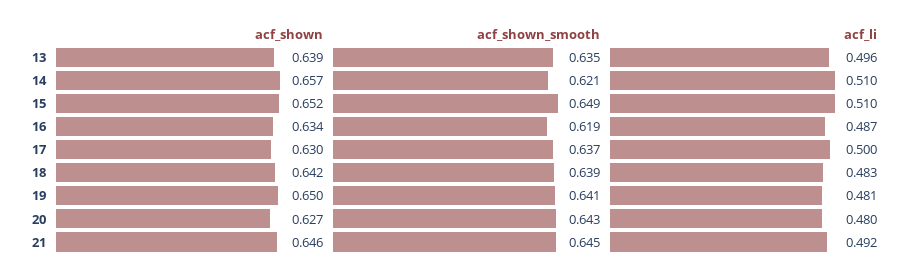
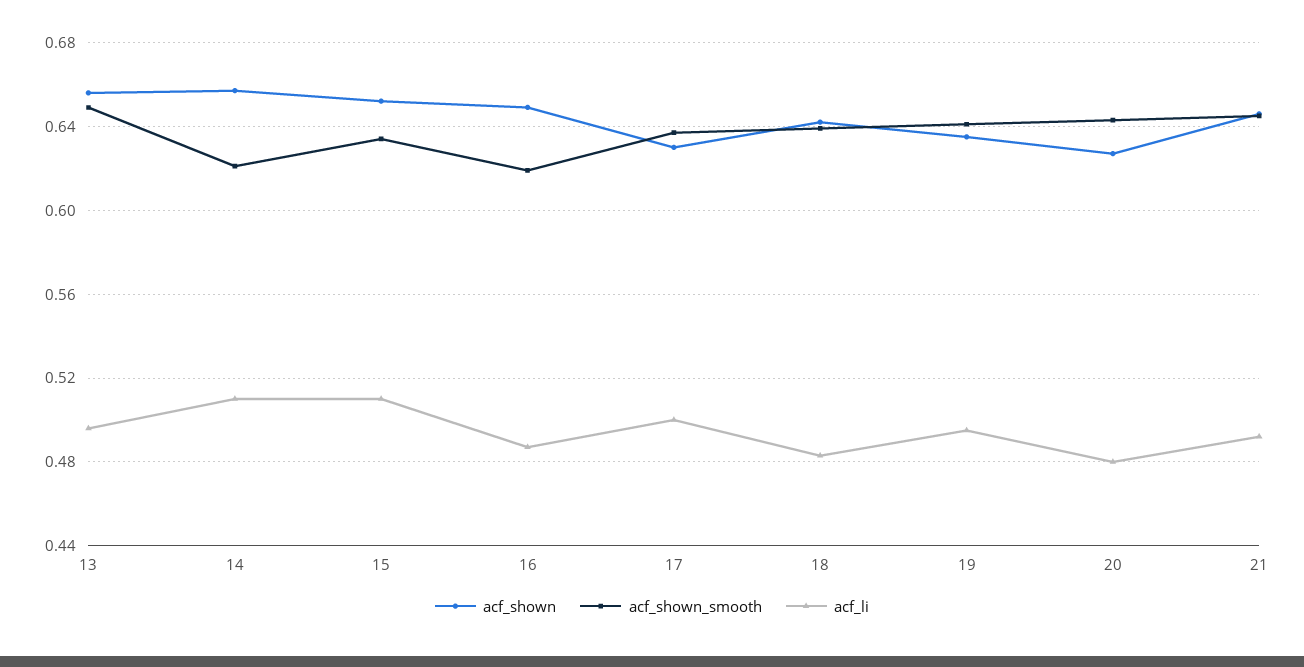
  {
    "acf_shown": {
-     "13": 0.639,
+     "13": 0.655,
      "14": 0.657,
      "15": 0.652,
-     "16": 0.634,
+     "16": 0.65,
      "17": 0.63,
      "18": 0.642,
-     "19": 0.65,
+     "19": 0.635,
      "20": 0.627,
      "21": 0.646
    },
    "acf_shown_smooth": {
-     "13": 0.635,
+     "13": 0.65,
      "14": 0.621,
-     "15": 0.649,
+     "15": 0.635,
      "16": 0.619,
      "17": 0.637,
      "18": 0.639,
      "19": 0.641,
      "20": 0.643,
      "21": 0.645
    },
    "acf_li": {
      "13": 0.496,
      "14": 0.51,
      "15": 0.51,
      "16": 0.487,
      "17": 0.5,
      "18": 0.483,
-     "19": 0.481,
+     "19": 0.495,
      "20": 0.48,
      "21": 0.492
    }
  }

